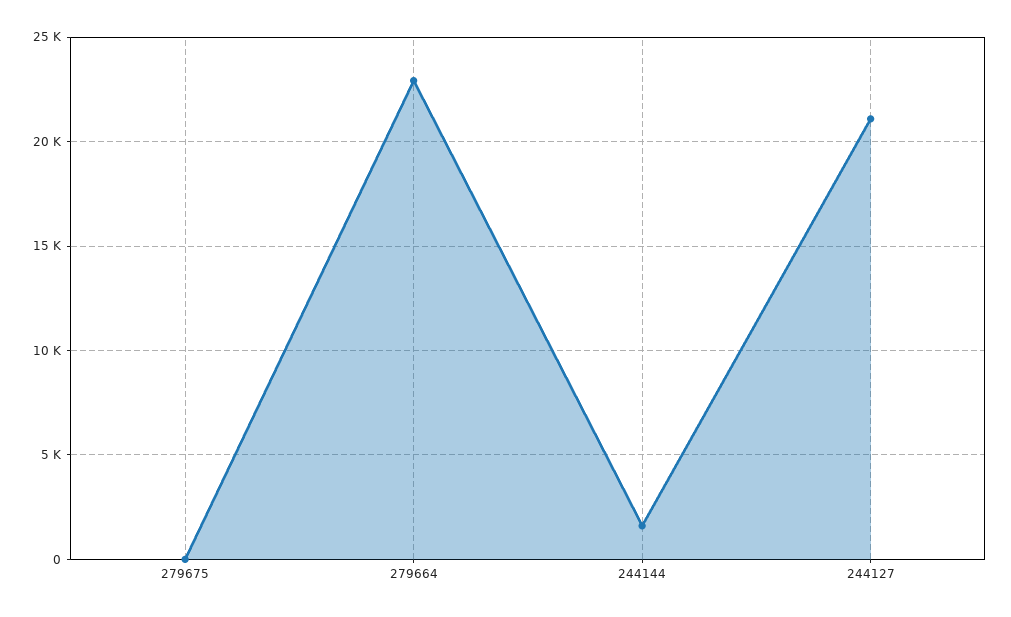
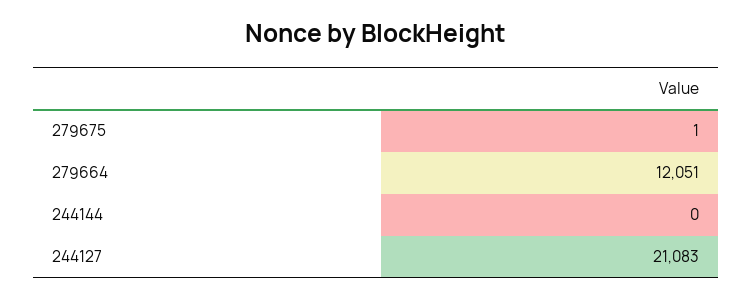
  {
    "279675": 1,
-   "279664": 23000,
+   "279664": 12051,
-   "244144": 1500,
+   "244144": 0,
    "244127": 21083
  }

